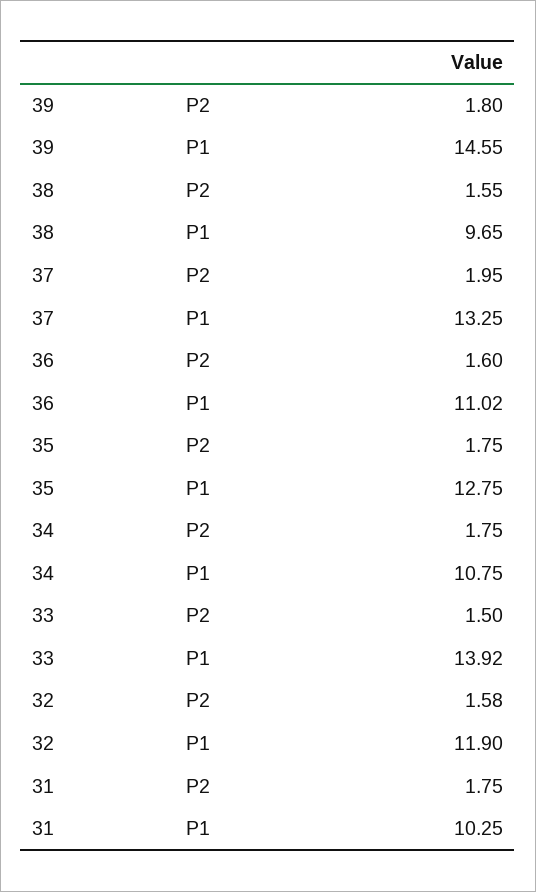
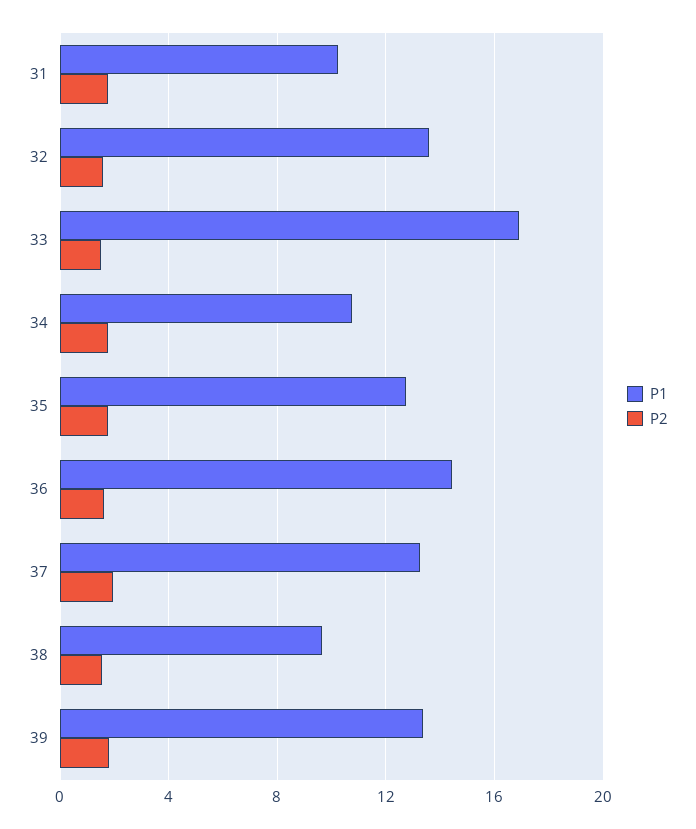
  {
    "P2": {
      "39": 1.8,
      "38": 1.55,
      "37": 1.95,
      "36": 1.6,
      "35": 1.75,
      "34": 1.75,
      "33": 1.5,
      "32": 1.58,
      "31": 1.75
    },
    "P1": {
-     "39": 14.55,
+     "39": 13.5,
      "38": 9.65,
      "37": 13.25,
-     "36": 11.02,
+     "36": 14.5,
      "35": 12.75,
      "34": 10.75,
-     "33": 13.92,
+     "33": 17,
-     "32": 11.9,
+     "32": 13.5,
      "31": 10.25
    }
  }

